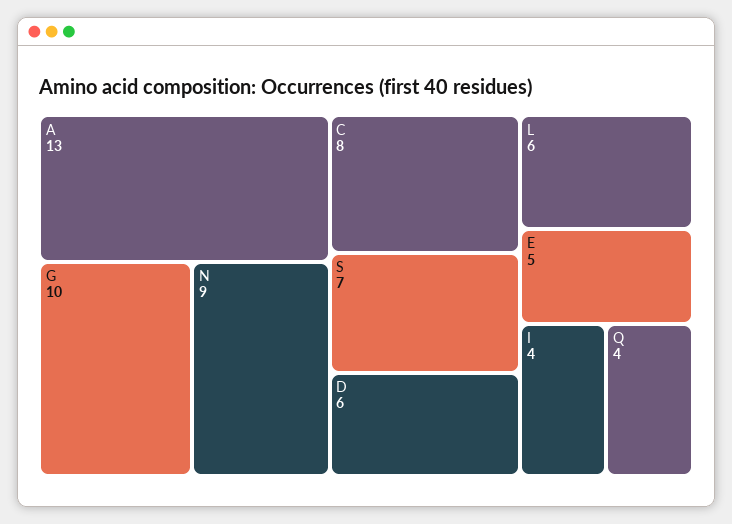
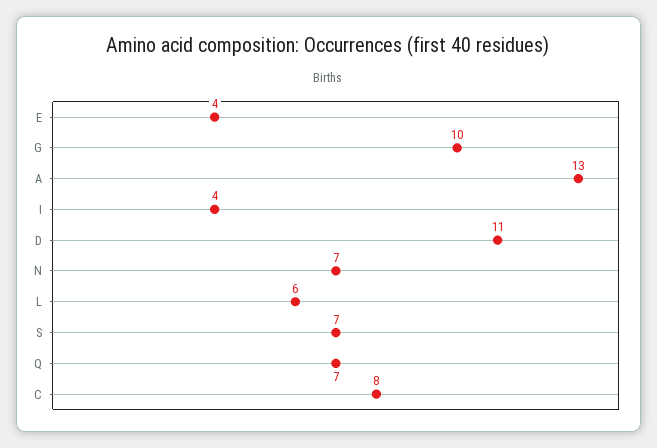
  {
    "A": 13,
    "G": 10,
-   "N": 9,
+   "N": 7,
    "C": 8,
    "S": 7,
-   "D": 6,
+   "D": 11,
    "L": 6,
-   "E": 5,
+   "E": 4,
    "I": 4,
-   "Q": 4
+   "Q": 7
  }

